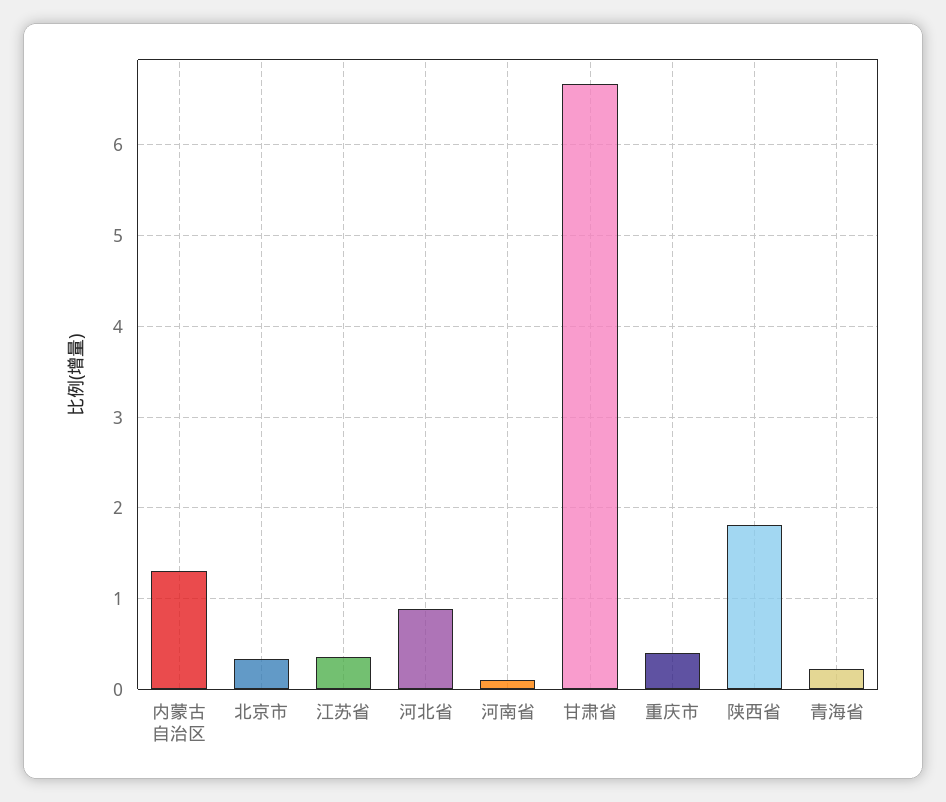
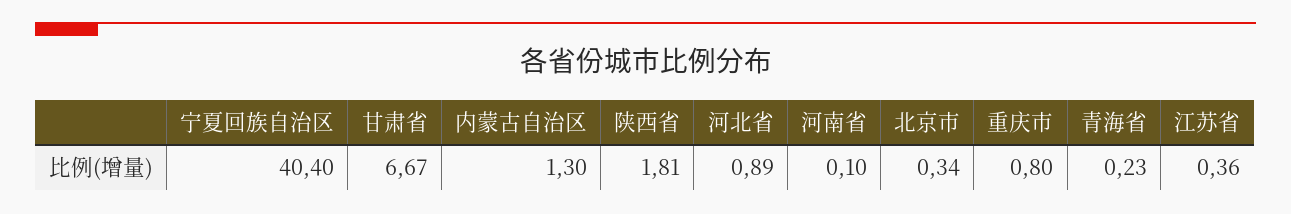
  {
    "内蒙古自治区": 1.3,
    "北京市": 0.34,
    "江苏省": 0.36,
    "河北省": 0.89,
    "河南省": 0.1,
    "甘肃省": 6.67,
-   "重庆市": 0.4,
+   "重庆市": 0.8,
    "陕西省": 1.81,
-   "青海省": 0.23
+   "青海省": 0.23,
+   "宁夏回族自治区": 40.4
  }

